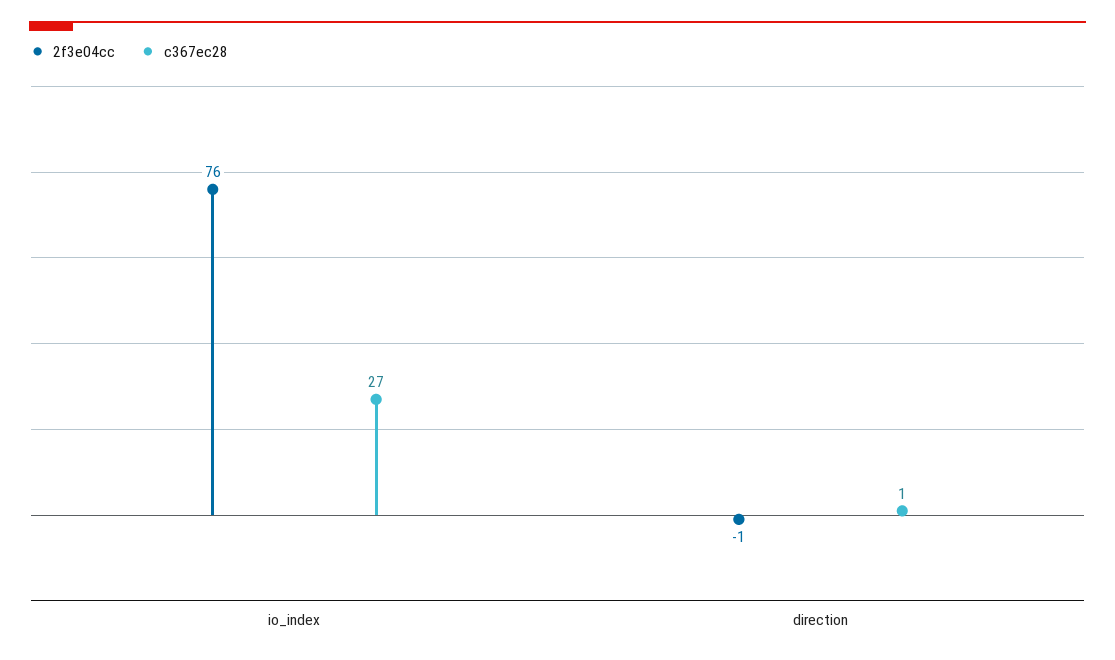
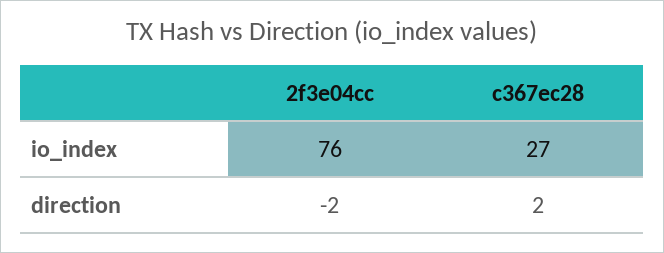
  {
    "2f3e04cc": {
      "io_index": 76,
-     "direction": -1
+     "direction": -2
    },
    "c367ec28": {
      "io_index": 27,
-     "direction": 1
+     "direction": 2
    }
  }

